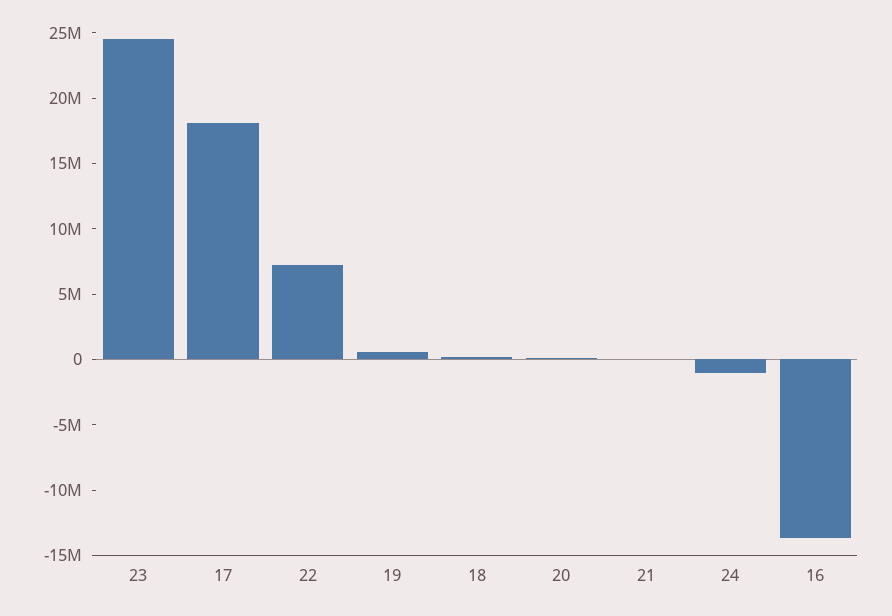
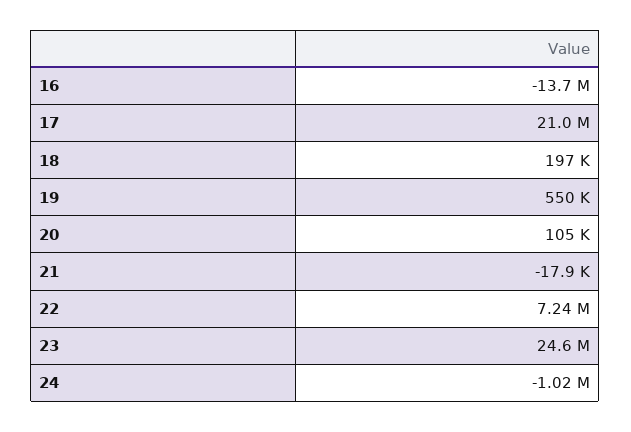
  {
    "23": 24600000,
-   "17": 18000000,
+   "17": 21000000,
    "22": 7240000,
    "19": 550000,
    "18": 197000,
    "20": 105000,
    "21": -17900,
    "24": -1020000,
    "16": -13700000
  }

